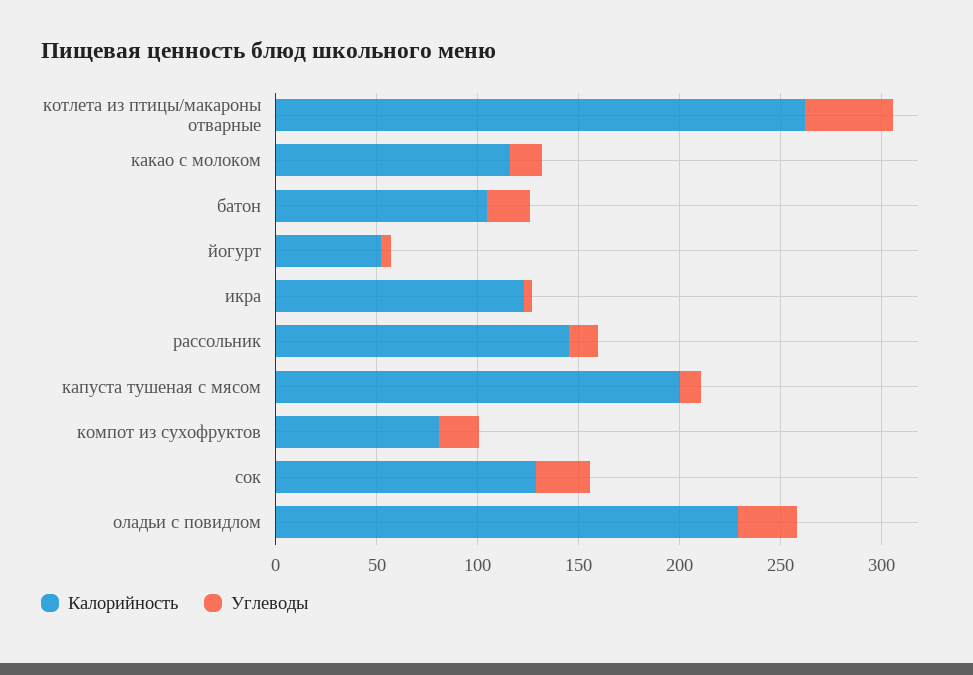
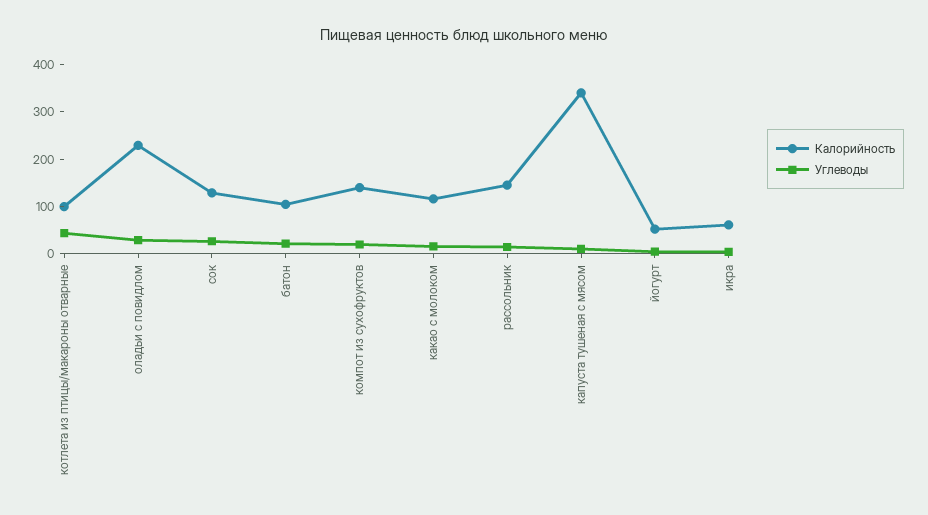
  {
    "Калорийность": {
-     "котлета из птицы/макароны отварные": 260,
+     "котлета из птицы/макароны отварные": 100,
      "какао с молоком": 120,
      "батон": 100,
      "йогурт": 50,
-     "икра": 120,
+     "икра": 60,
      "рассольник": 150,
-     "капуста тушеная с мясом": 200,
+     "капуста тушеная с мясом": 340,
-     "компот из сухофруктов": 80,
+     "компот из сухофруктов": 140,
      "сок": 130,
      "оладьи с повидлом": 230
    },
    "Углеводы": {
      "котлета из птицы/макароны отварные": 40,
      "какао с молоком": 20,
      "батон": 20,
      "йогурт": 0,
      "икра": 0,
      "рассольник": 10,
      "капуста тушеная с мясом": 10,
      "компот из сухофруктов": 20,
      "сок": 30,
      "оладьи с повидлом": 30
    }
  }

